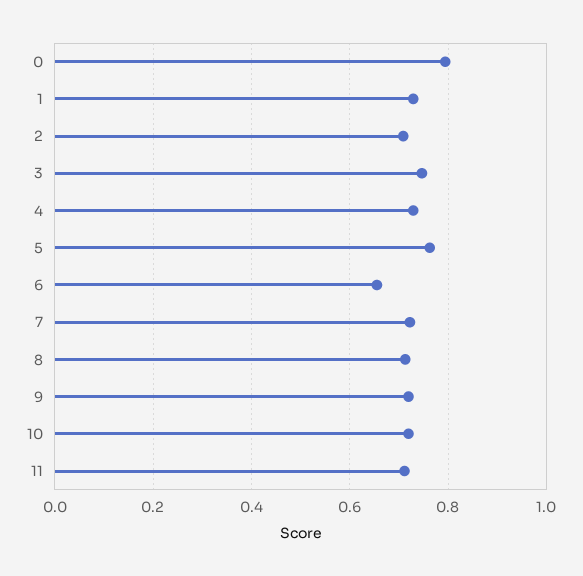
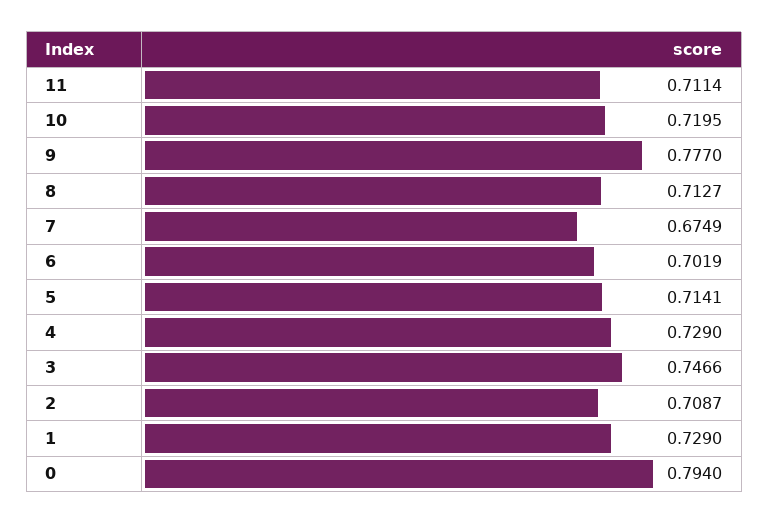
  {
    "0": 0.794,
    "1": 0.729,
    "2": 0.7087,
    "3": 0.7466,
    "4": 0.729,
-   "5": 0.76,
+   "5": 0.7141,
-   "6": 0.66,
+   "6": 0.7019,
-   "7": 0.72,
+   "7": 0.6749,
    "8": 0.7127,
-   "9": 0.72,
+   "9": 0.777,
    "10": 0.7195,
    "11": 0.7114
  }

